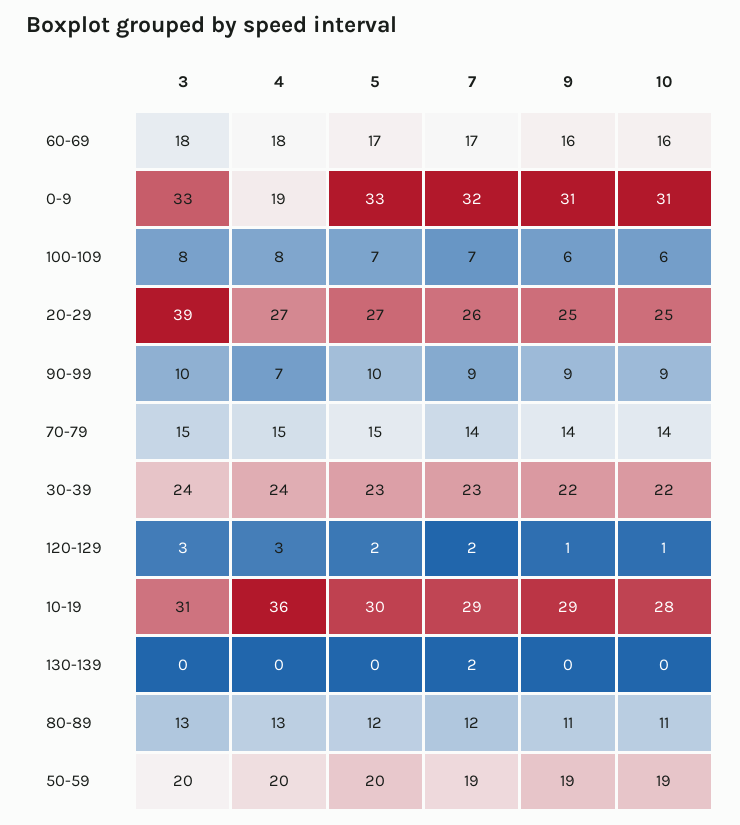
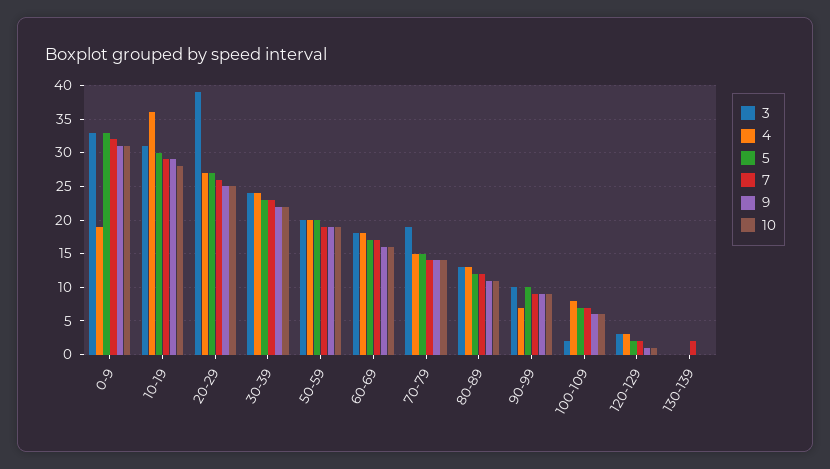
  {
    "3": {
      "60-69": 18,
      "0-9": 33,
-     "100-109": 8,
+     "100-109": 2,
      "20-29": 39,
      "90-99": 10,
-     "70-79": 15,
+     "70-79": 19,
      "30-39": 24,
      "120-129": 3,
      "10-19": 31,
      "130-139": 0,
      "80-89": 13,
      "50-59": 20
    },
    "4": {
      "60-69": 18,
      "0-9": 19,
      "100-109": 8,
      "20-29": 27,
      "90-99": 7,
      "70-79": 15,
      "30-39": 24,
      "120-129": 3,
      "10-19": 36,
      "130-139": 0,
      "80-89": 13,
      "50-59": 20
    },
    "5": {
      "60-69": 17,
      "0-9": 33,
      "100-109": 7,
      "20-29": 27,
      "90-99": 10,
      "70-79": 15,
      "30-39": 23,
      "120-129": 2,
      "10-19": 30,
      "130-139": 0,
      "80-89": 12,
      "50-59": 20
    },
    "7": {
      "60-69": 17,
      "0-9": 32,
      "100-109": 7,
      "20-29": 26,
      "90-99": 9,
      "70-79": 14,
      "30-39": 23,
      "120-129": 2,
      "10-19": 29,
      "130-139": 2,
      "80-89": 12,
      "50-59": 19
    },
    "9": {
      "60-69": 16,
      "0-9": 31,
      "100-109": 6,
      "20-29": 25,
      "90-99": 9,
      "70-79": 14,
      "30-39": 22,
      "120-129": 1,
      "10-19": 29,
      "130-139": 0,
      "80-89": 11,
      "50-59": 19
    },
    "10": {
      "60-69": 16,
      "0-9": 31,
      "100-109": 6,
      "20-29": 25,
      "90-99": 9,
      "70-79": 14,
      "30-39": 22,
      "120-129": 1,
      "10-19": 28,
      "130-139": 0,
      "80-89": 11,
      "50-59": 19
    }
  }

